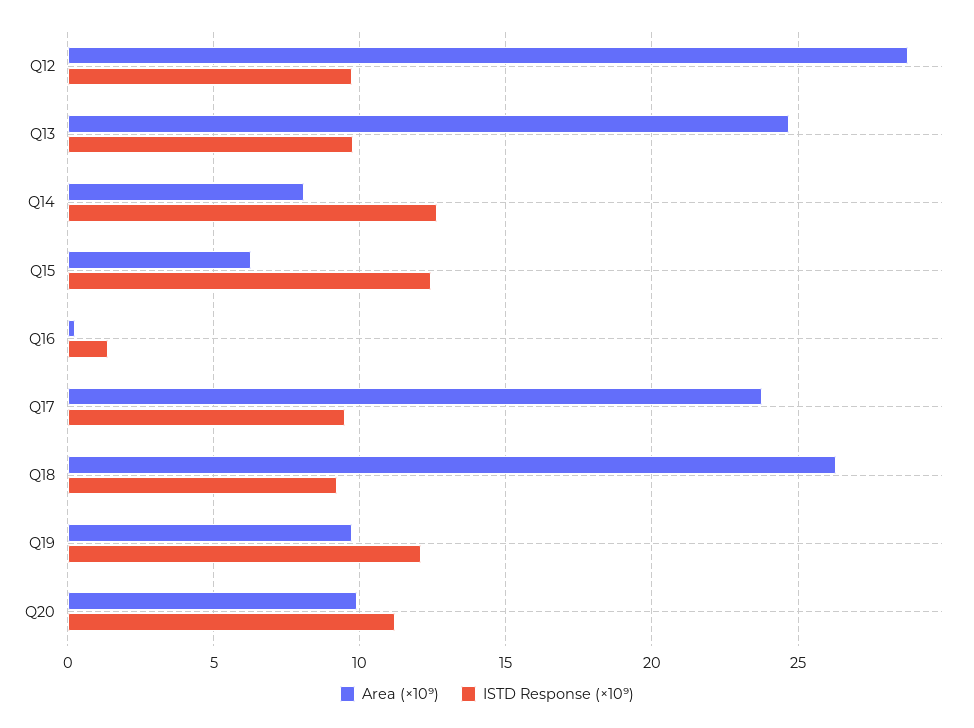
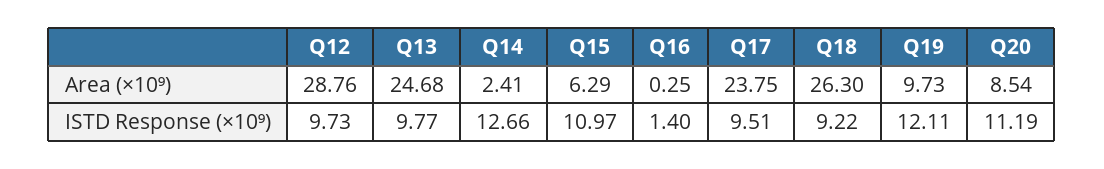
  {
    "Area (×10⁹)": {
      "Q12": 28.76,
      "Q13": 24.68,
-     "Q14": 8,
+     "Q14": 2.41,
      "Q15": 6.29,
      "Q16": 0.25,
      "Q17": 23.75,
      "Q18": 26.3,
      "Q19": 9.73,
-     "Q20": 10
+     "Q20": 8.54
    },
    "ISTD Response (×10⁹)": {
      "Q12": 9.73,
      "Q13": 9.77,
      "Q14": 12.66,
-     "Q15": 12.5,
+     "Q15": 10.97,
      "Q16": 1.4,
      "Q17": 9.51,
      "Q18": 9.22,
      "Q19": 12.11,
      "Q20": 11.19
    }
  }

